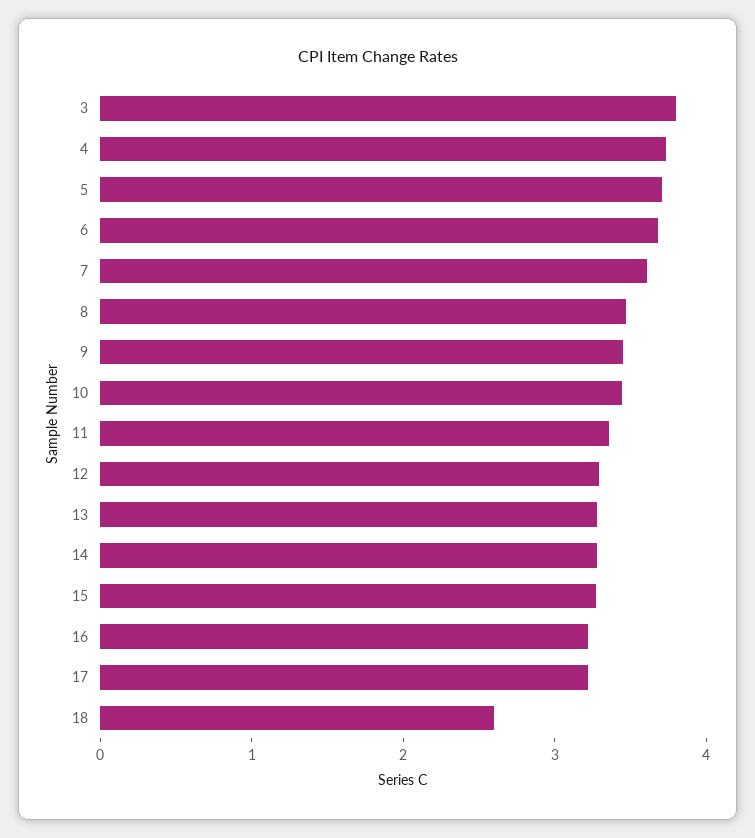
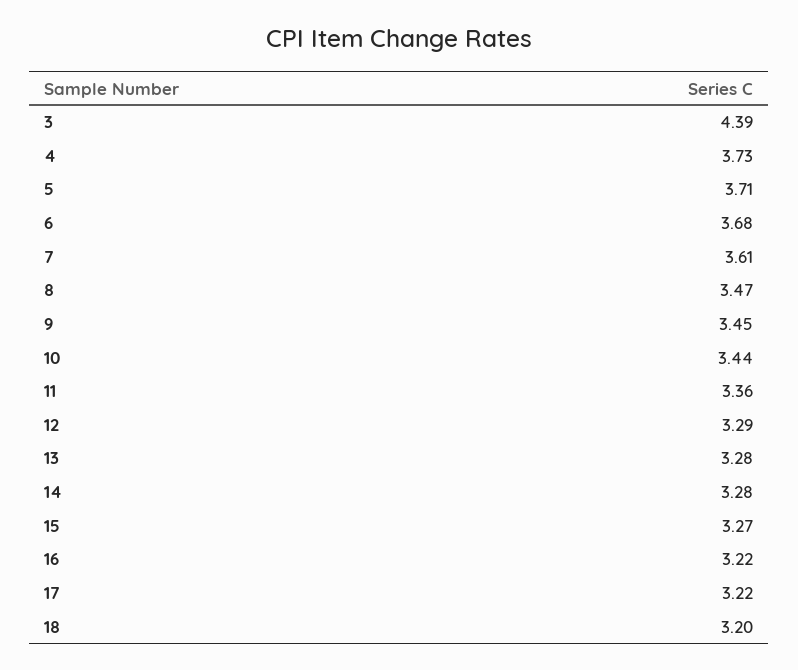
  {
-   "3": 3.8,
+   "3": 4.39,
    "4": 3.73,
    "5": 3.71,
    "6": 3.68,
    "7": 3.61,
    "8": 3.47,
    "9": 3.45,
    "10": 3.44,
    "11": 3.36,
    "12": 3.29,
    "13": 3.28,
    "14": 3.28,
    "15": 3.27,
    "16": 3.22,
    "17": 3.22,
-   "18": 2.6
+   "18": 3.2
  }

